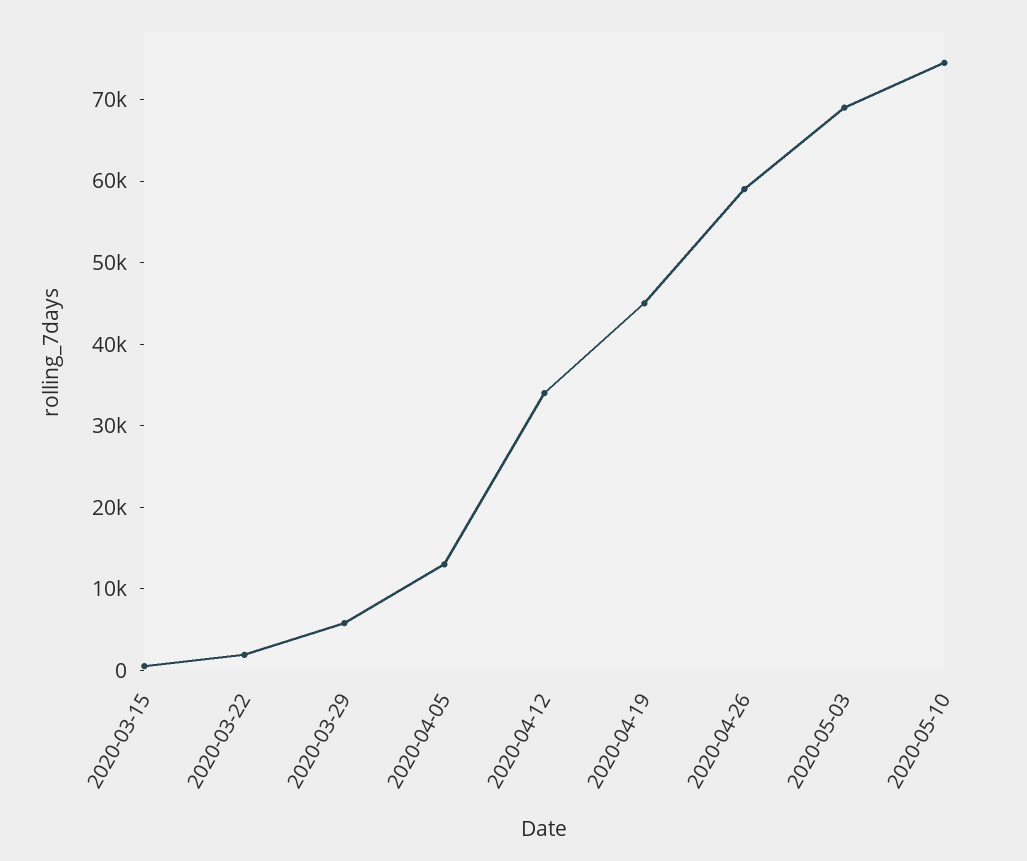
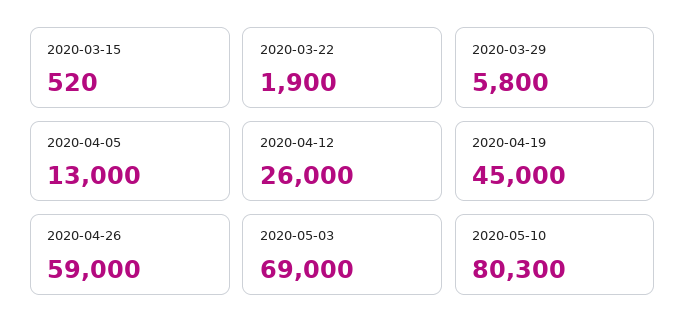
  {
    "2020-03-15": 520,
    "2020-03-22": 1900,
    "2020-03-29": 5800,
    "2020-04-05": 13000,
-   "2020-04-12": 34000,
+   "2020-04-12": 26000,
    "2020-04-19": 45000,
    "2020-04-26": 59000,
    "2020-05-03": 69000,
-   "2020-05-10": 74000
+   "2020-05-10": 80300
  }

